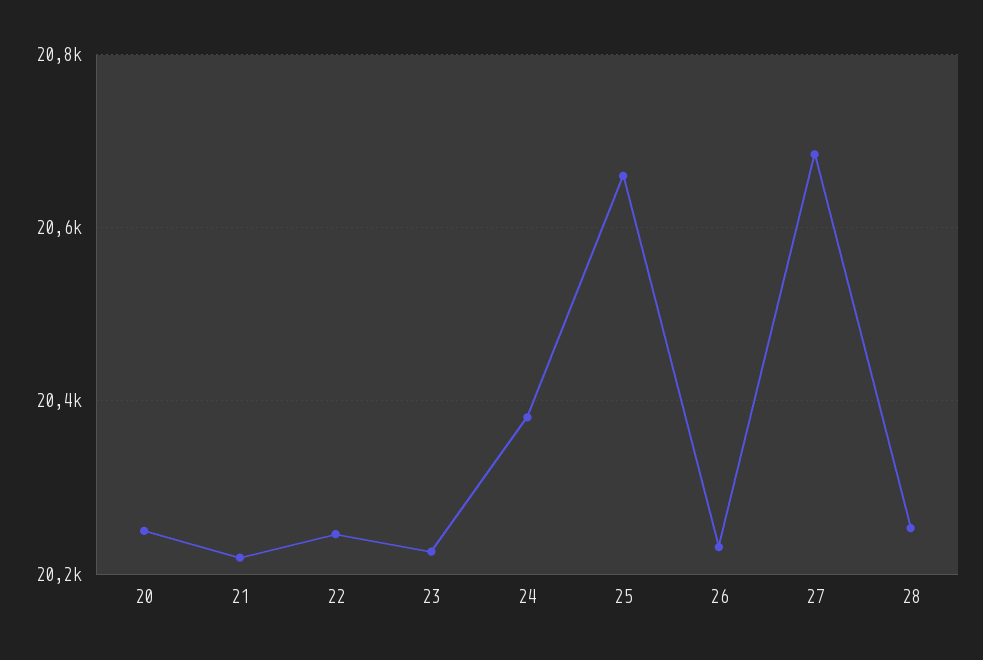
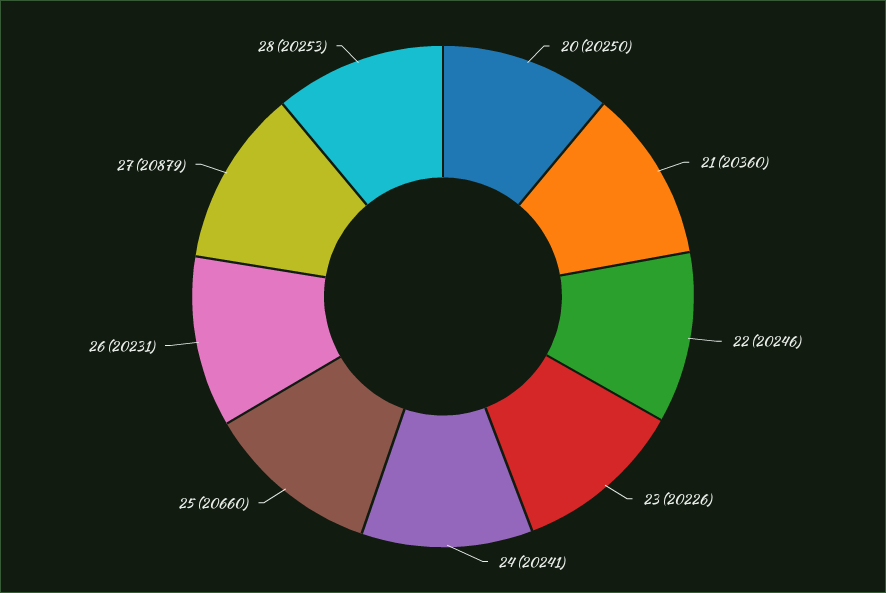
  {
    "20": 20250,
-   "21": 20220,
+   "21": 20360,
    "22": 20246,
    "23": 20226,
-   "24": 20380,
+   "24": 20241,
    "25": 20660,
    "26": 20231,
-   "27": 20680,
+   "27": 20879,
    "28": 20253
  }

